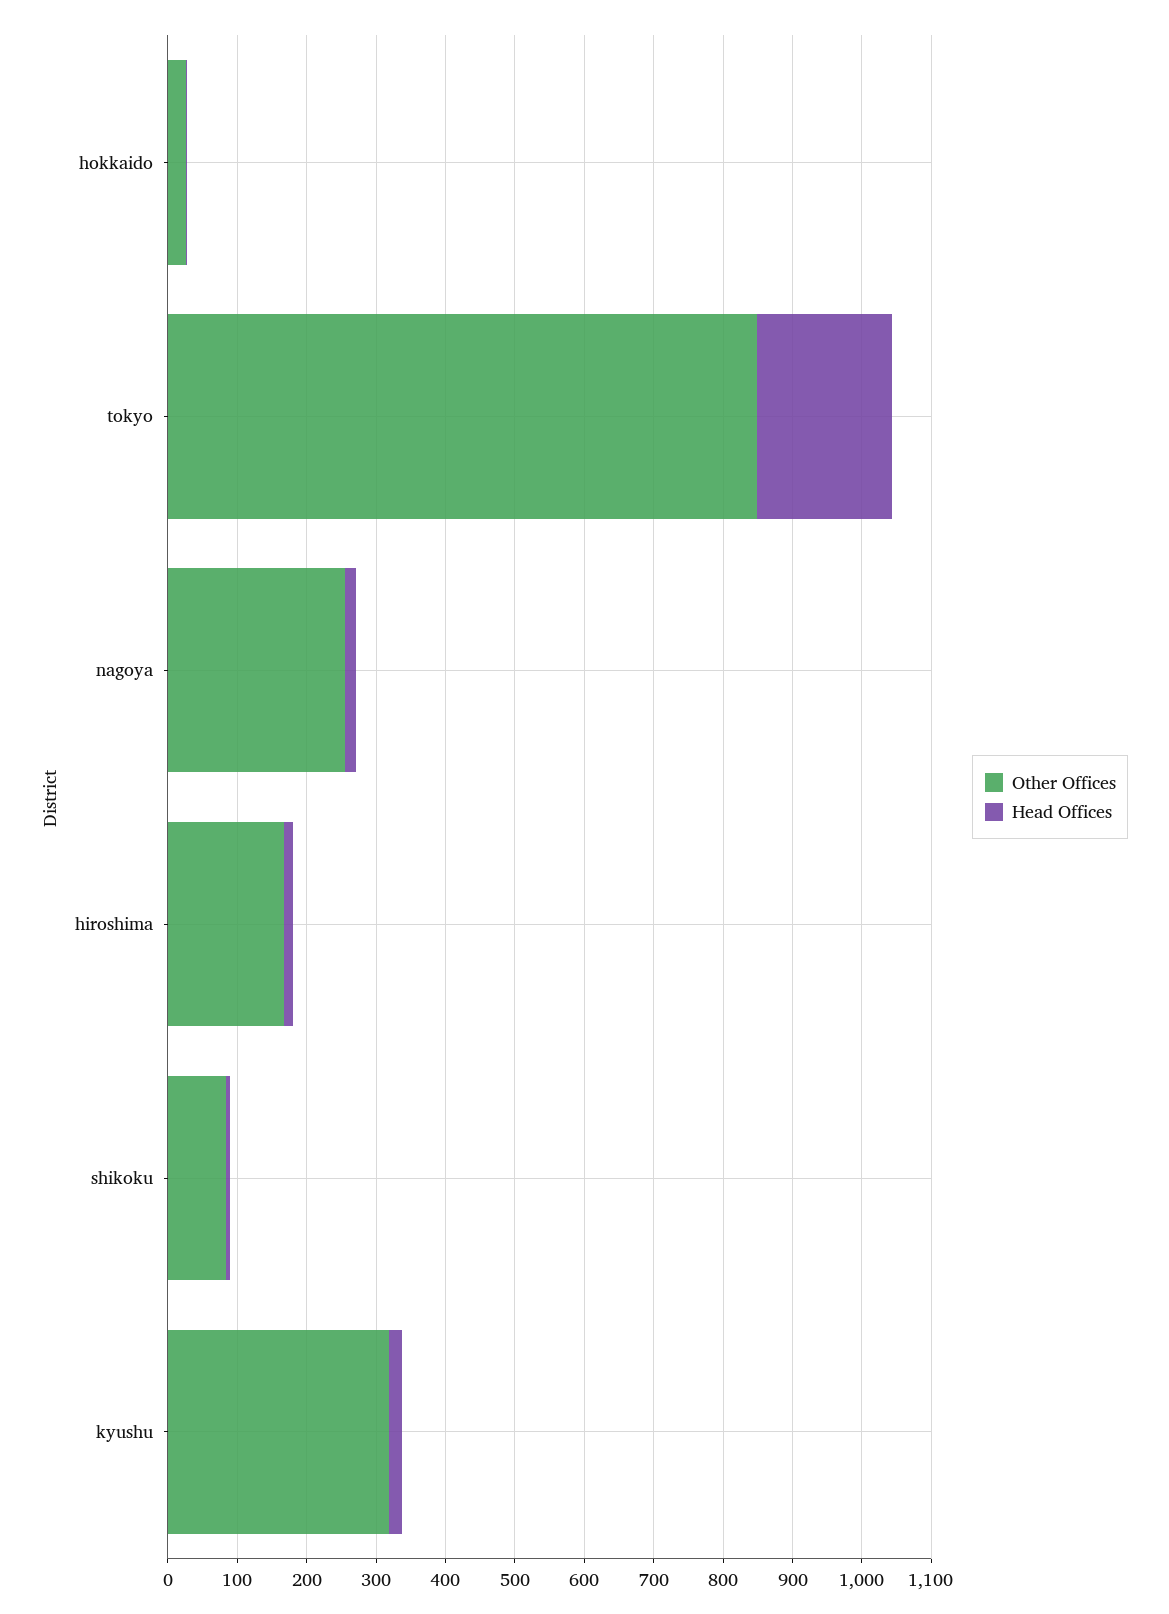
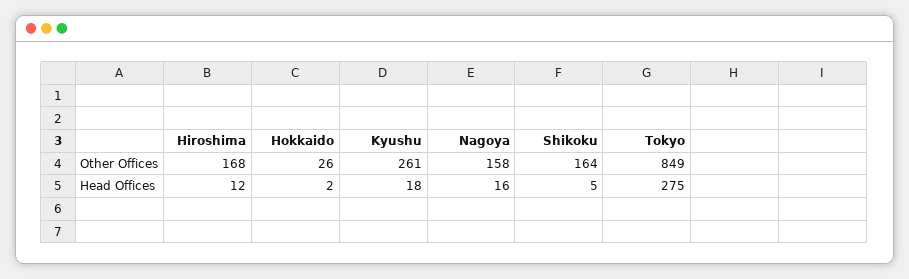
  {
    "Other Offices": {
      "hokkaido": 26,
      "tokyo": 849,
-     "nagoya": 260,
+     "nagoya": 158,
      "hiroshima": 168,
-     "shikoku": 80,
+     "shikoku": 164,
-     "kyushu": 320
+     "kyushu": 261
    },
    "Head Offices": {
      "hokkaido": 2,
-     "tokyo": 200,
+     "tokyo": 275,
      "nagoya": 16,
      "hiroshima": 12,
      "shikoku": 5,
      "kyushu": 18
    }
  }

